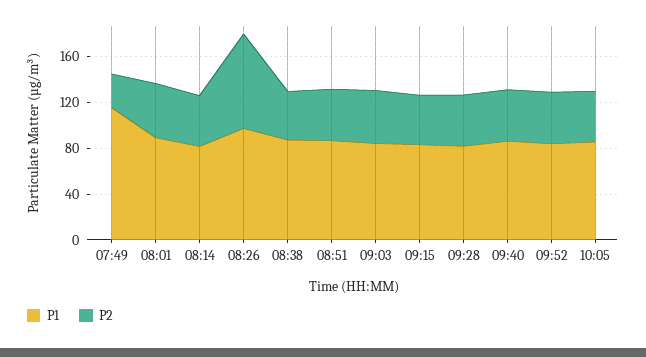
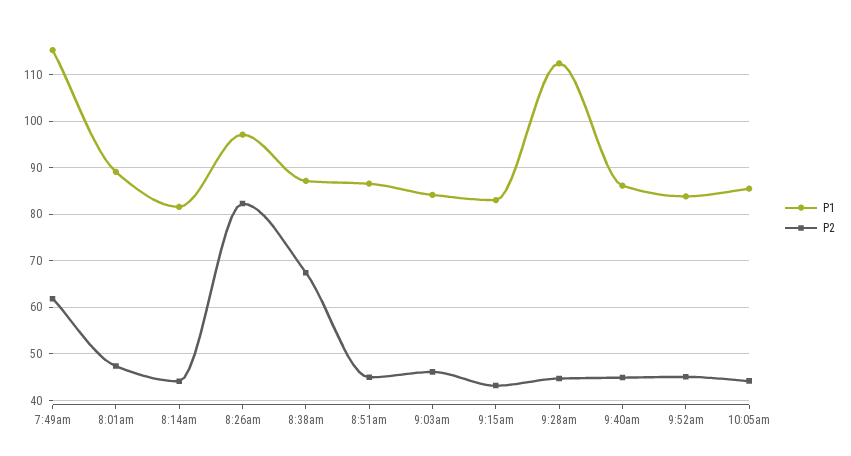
  {
    "P1": {
      "07:49": 116,
      "08:01": 90,
      "08:14": 82,
      "08:26": 98,
      "08:38": 88,
      "08:51": 86,
      "09:03": 84,
      "09:15": 84,
-     "09:28": 80,
+     "09:28": 112,
      "09:40": 86,
      "09:52": 84,
      "10:05": 86
    },
    "P2": {
-     "07:49": 30,
+     "07:49": 62,
      "08:01": 48,
      "08:14": 44,
      "08:26": 82,
-     "08:38": 40,
+     "08:38": 68,
      "08:51": 44,
      "09:03": 46,
      "09:15": 44,
      "09:28": 44,
      "09:40": 44,
      "09:52": 46,
      "10:05": 44
    }
  }

